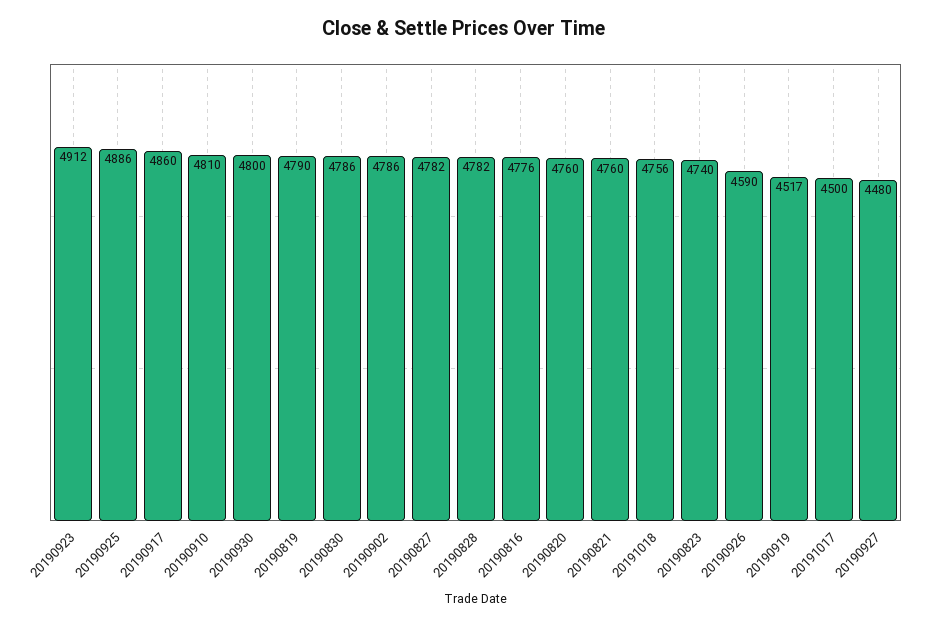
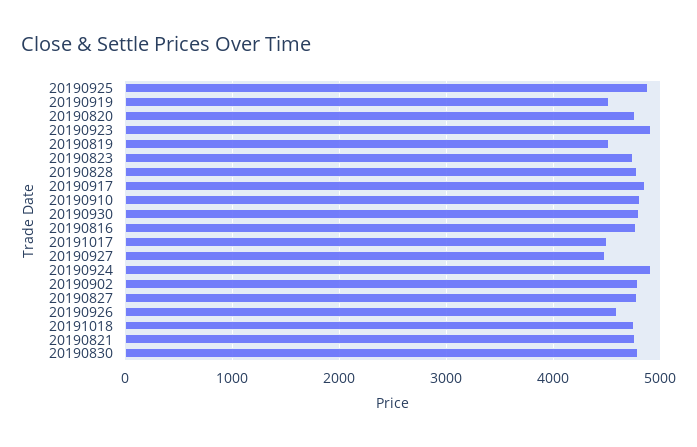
  {
    "20190923": 4912,
    "20190925": 4886,
    "20190917": 4860,
    "20190910": 4810,
    "20190930": 4800,
-   "20190819": 4790,
+   "20190819": 4500,
    "20190830": 4786,
    "20190902": 4786,
    "20190827": 4782,
    "20190828": 4782,
    "20190816": 4776,
    "20190820": 4760,
    "20190821": 4760,
    "20191018": 4756,
    "20190823": 4740,
    "20190926": 4590,
    "20190919": 4517,
    "20191017": 4500,
-   "20190927": 4480
+   "20190927": 4480,
+   "20190924": 4900
  }

